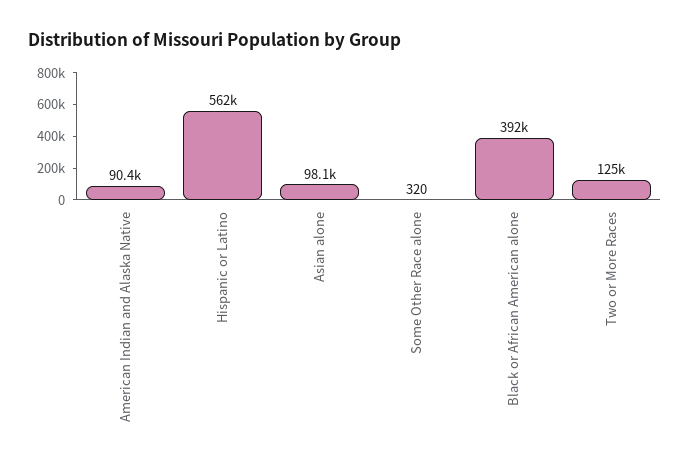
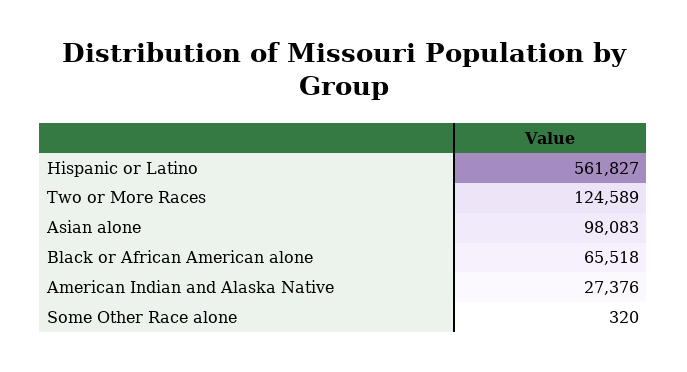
  {
-   "American Indian and Alaska Native": 90400,
+   "American Indian and Alaska Native": 27376,
    "Hispanic or Latino": 561827,
    "Asian alone": 98083,
    "Some Other Race alone": 320,
-   "Black or African American alone": 392000,
+   "Black or African American alone": 65518,
    "Two or More Races": 124589
  }

